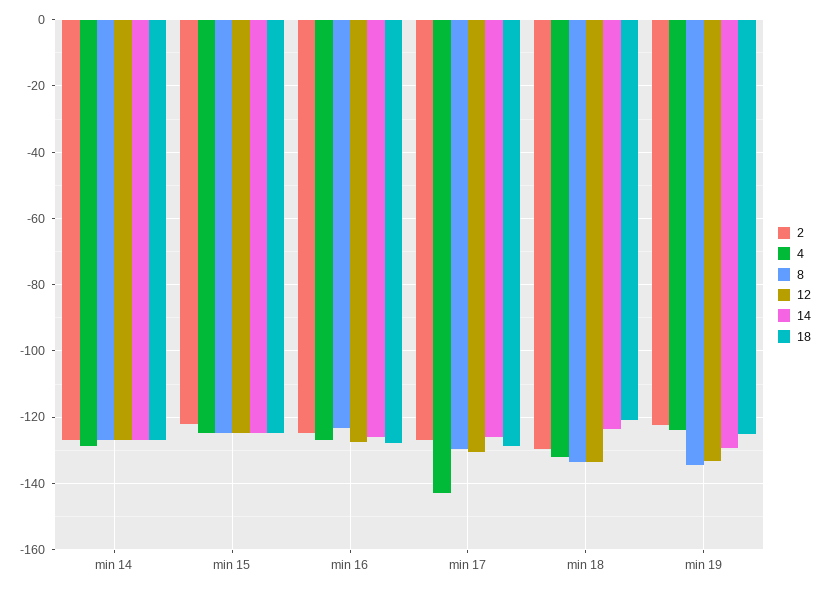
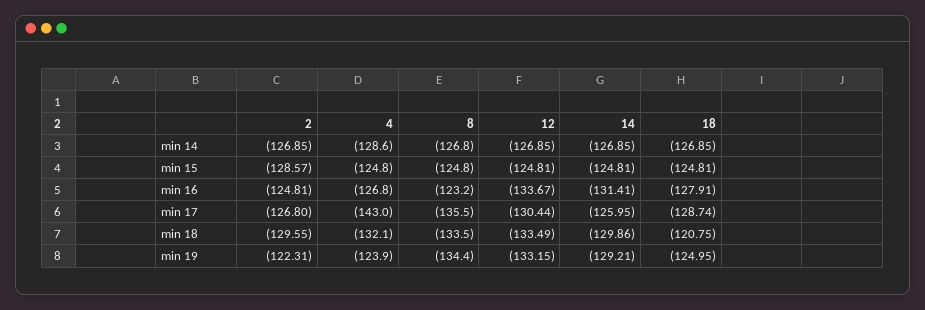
  {
    "2": {
      "min 14": -126.85,
-     "min 15": -122,
+     "min 15": -128.57,
      "min 16": -124.81,
      "min 17": -126.8,
      "min 18": -129.55,
      "min 19": -122.31
    },
    "4": {
      "min 14": -128.6,
      "min 15": -124.8,
      "min 16": -126.8,
      "min 17": -143,
      "min 18": -132.1,
      "min 19": -123.9
    },
    "8": {
      "min 14": -126.8,
      "min 15": -124.8,
      "min 16": -123.2,
-     "min 17": -130,
+     "min 17": -135.5,
      "min 18": -133.5,
      "min 19": -134.4
    },
    "12": {
      "min 14": -126.85,
      "min 15": -124.81,
-     "min 16": -128,
+     "min 16": -133.67,
      "min 17": -130.44,
      "min 18": -133.49,
      "min 19": -133.15
    },
    "14": {
      "min 14": -126.85,
      "min 15": -124.81,
-     "min 16": -126,
+     "min 16": -131.41,
      "min 17": -125.95,
-     "min 18": -124,
+     "min 18": -129.86,
      "min 19": -129.21
    },
    "18": {
      "min 14": -126.85,
      "min 15": -124.81,
      "min 16": -127.91,
      "min 17": -128.74,
      "min 18": -120.75,
      "min 19": -124.95
    }
  }

